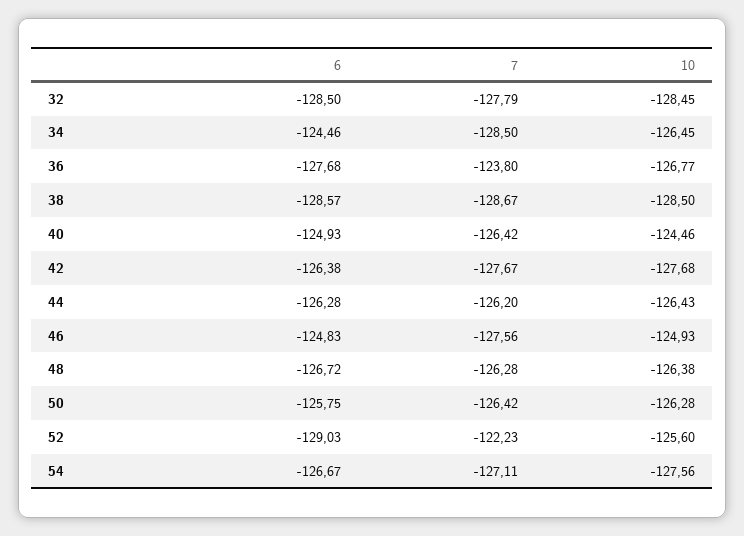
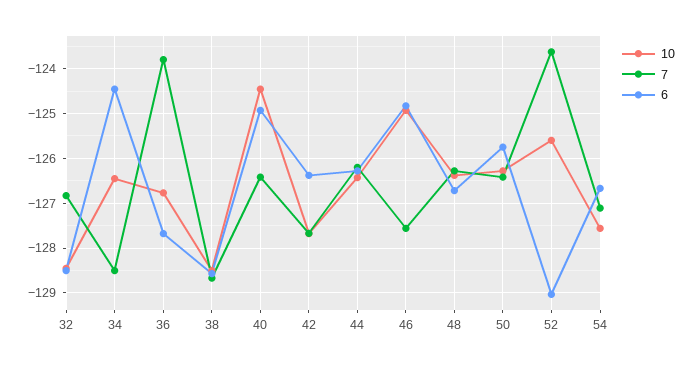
  {
    "6": {
      "32": -128.5,
      "34": -124.46,
      "36": -127.68,
      "38": -128.57,
      "40": -124.93,
      "42": -126.38,
      "44": -126.28,
      "46": -124.83,
      "48": -126.72,
      "50": -125.75,
      "52": -129.03,
      "54": -126.67
    },
    "7": {
-     "32": -127.79,
+     "32": -126.8,
      "34": -128.5,
      "36": -123.8,
      "38": -128.67,
      "40": -126.42,
      "42": -127.67,
      "44": -126.2,
      "46": -127.56,
      "48": -126.28,
      "50": -126.42,
-     "52": -122.23,
+     "52": -123.6,
      "54": -127.11
    },
    "10": {
      "32": -128.45,
      "34": -126.45,
      "36": -126.77,
      "38": -128.5,
      "40": -124.46,
      "42": -127.68,
      "44": -126.43,
      "46": -124.93,
      "48": -126.38,
      "50": -126.28,
      "52": -125.6,
      "54": -127.56
    }
  }

